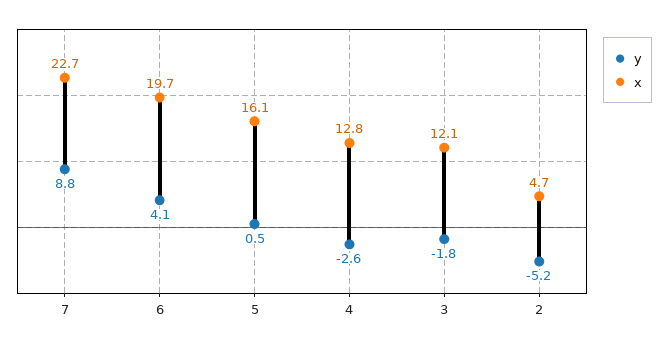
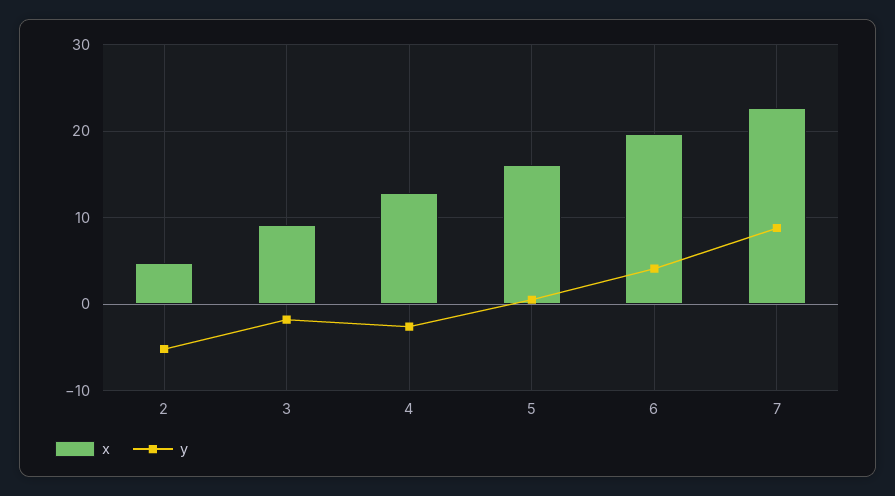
  {
    "y": {
      "7": 8.8,
      "6": 4.1,
      "5": 0.5,
      "4": -2.6,
      "3": -1.8,
      "2": -5.2
    },
    "x": {
      "7": 22.7,
      "6": 19.7,
      "5": 16.1,
      "4": 12.8,
-     "3": 12.1,
+     "3": 9,
      "2": 4.7
    }
  }

